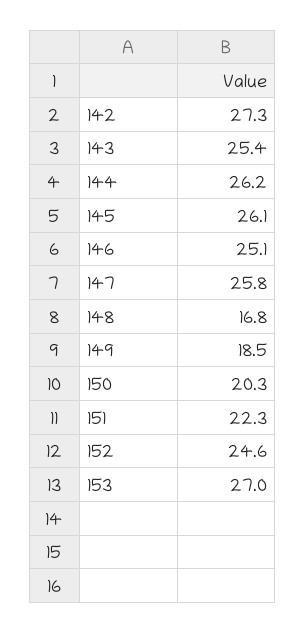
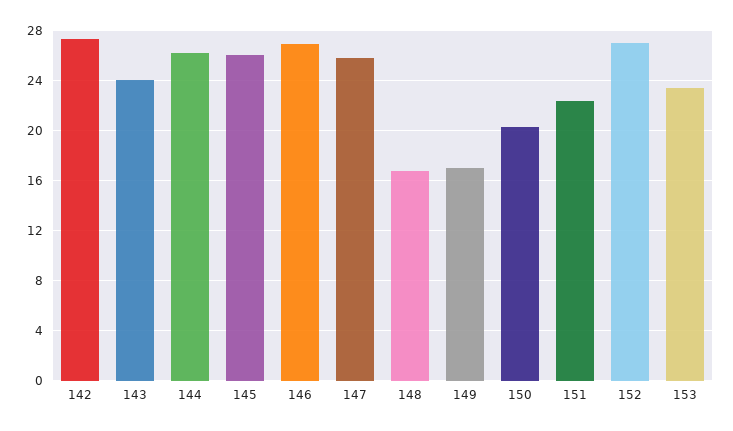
  {
    "142": 27.3,
-   "143": 25.4,
+   "143": 24,
    "144": 26.2,
    "145": 26.1,
-   "146": 25.1,
+   "146": 27,
    "147": 25.8,
    "148": 16.8,
-   "149": 18.5,
+   "149": 17,
    "150": 20.3,
    "151": 22.3,
-   "152": 24.6,
+   "152": 27,
-   "153": 27
+   "153": 23.5
  }

